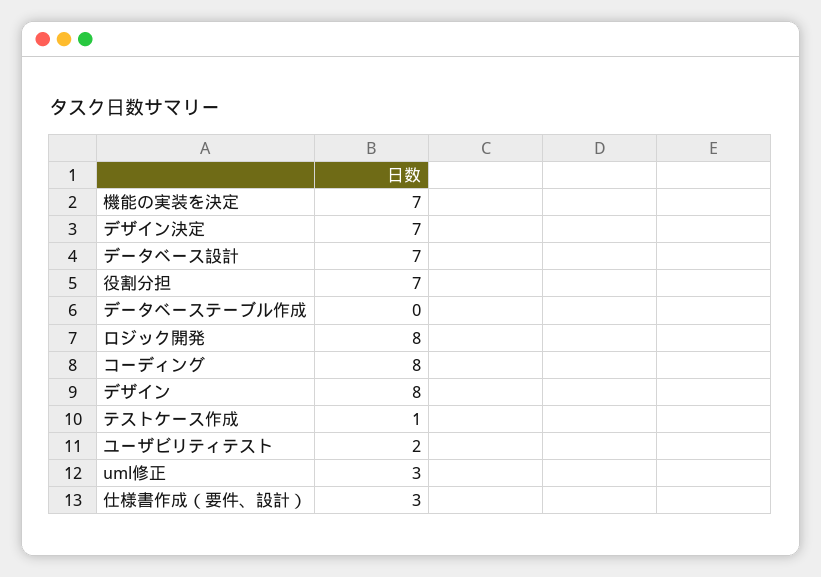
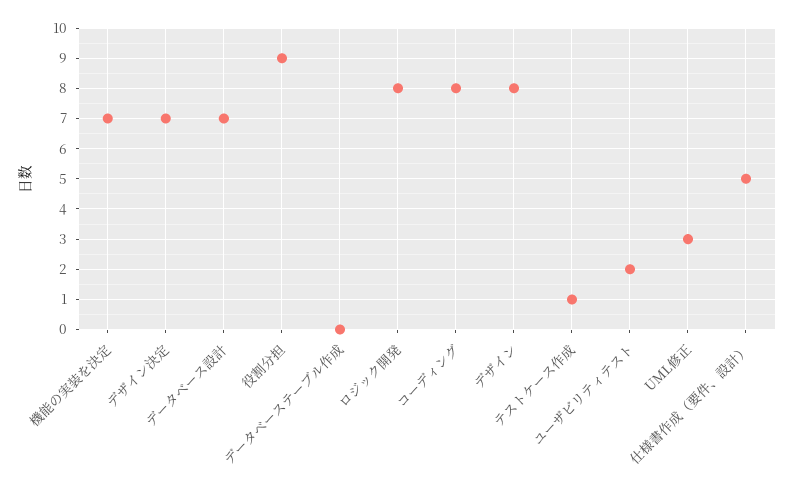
  {
    "機能の実装を決定": 7,
    "デザイン決定": 7,
    "データベース設計": 7,
-   "役割分担": 7,
+   "役割分担": 9,
    "データベーステーブル作成": 0,
    "ロジック開発": 8,
    "コーディング": 8,
    "デザイン": 8,
    "テストケース作成": 1,
    "ユーザビリティテスト": 2,
    "uml修正": 3,
-   "仕様書作成（要件、設計）": 3
+   "仕様書作成（要件、設計）": 5
  }

